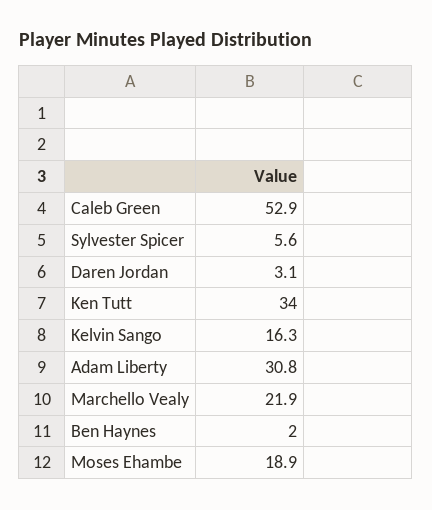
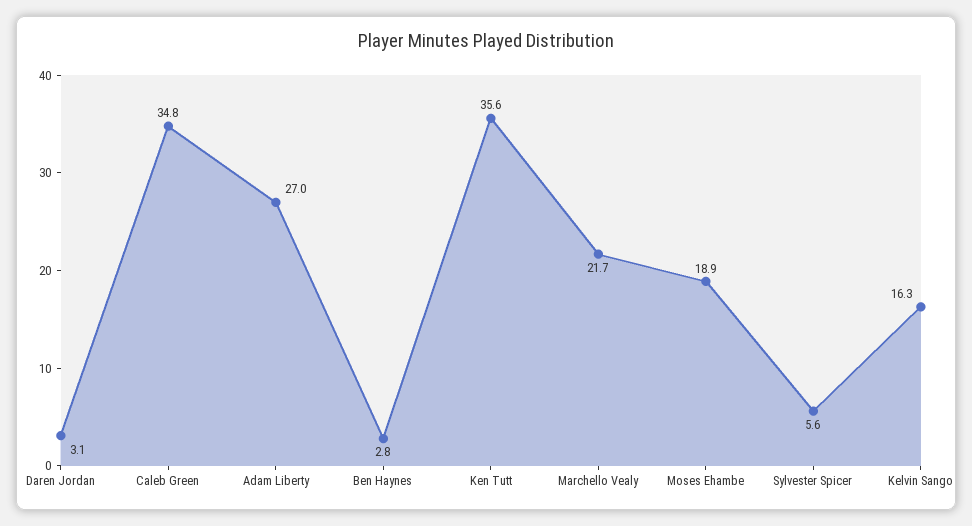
  {
-   "Caleb Green": 52.9,
+   "Caleb Green": 34.8,
    "Sylvester Spicer": 5.6,
    "Daren Jordan": 3.1,
-   "Ken Tutt": 34,
+   "Ken Tutt": 35.6,
    "Kelvin Sango": 16.3,
-   "Adam Liberty": 30.8,
+   "Adam Liberty": 27,
-   "Marchello Vealy": 21.9,
+   "Marchello Vealy": 21.7,
-   "Ben Haynes": 2,
+   "Ben Haynes": 2.8,
    "Moses Ehambe": 18.9
  }

